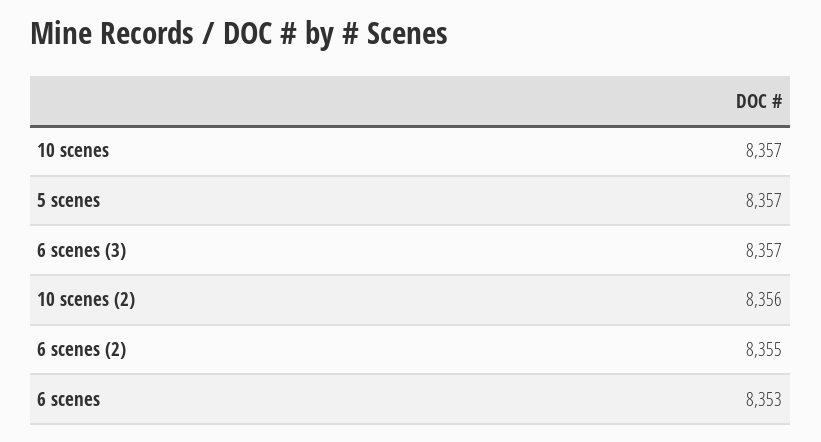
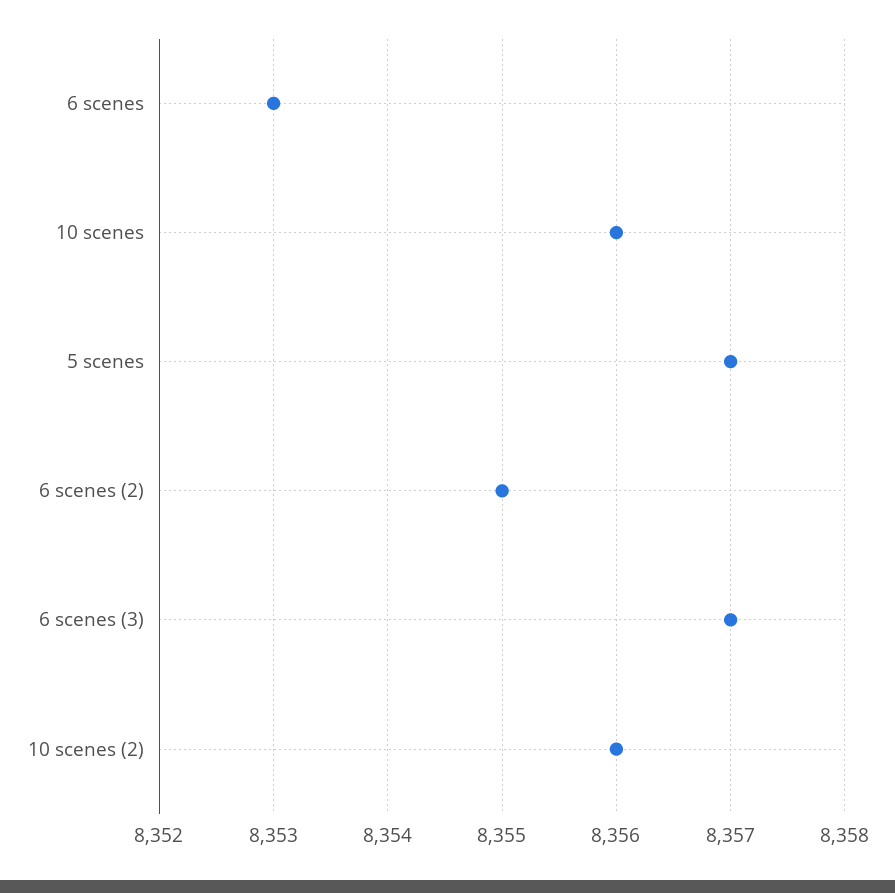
  {
-   "10 scenes": 8357,
+   "10 scenes": 8356,
    "5 scenes": 8357,
    "6 scenes (3)": 8357,
    "10 scenes (2)": 8356,
    "6 scenes (2)": 8355,
    "6 scenes": 8353
  }

